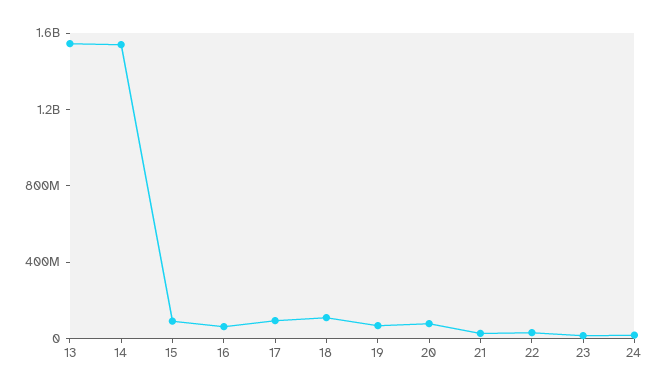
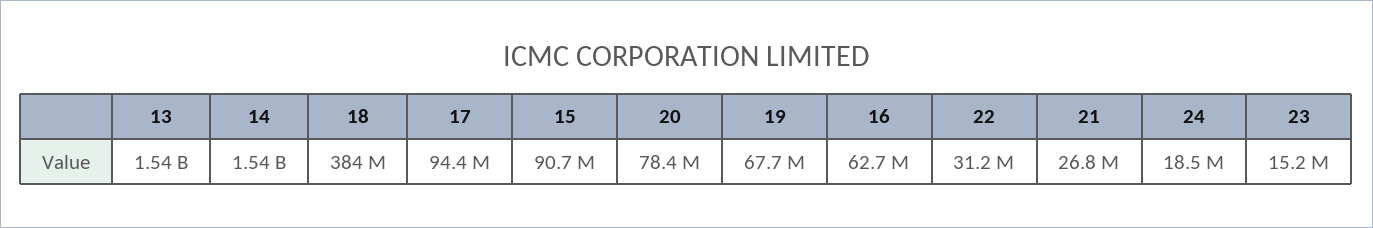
  {
    "13": 1540000000,
    "14": 1540000000,
    "15": 90700000,
    "16": 62700000,
    "17": 94400000,
-   "18": 100000000,
+   "18": 384000000,
    "19": 67700000,
    "20": 78400000,
    "21": 26800000,
    "22": 31200000,
    "23": 15200000,
    "24": 18500000
  }

